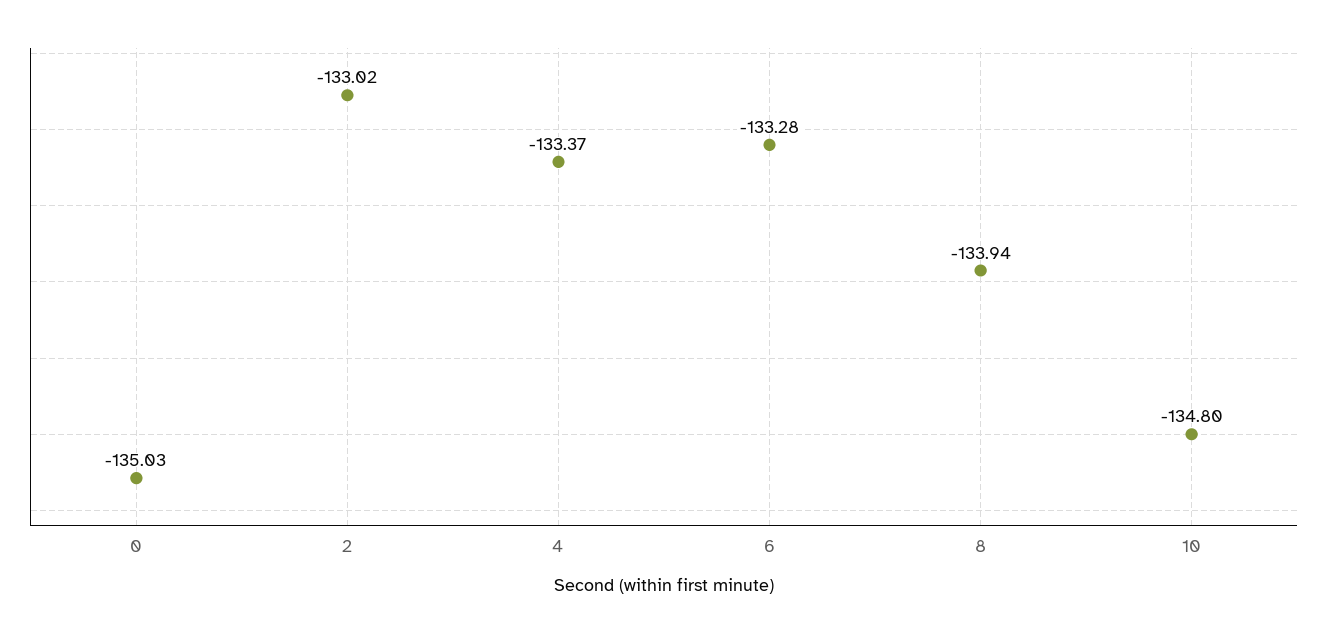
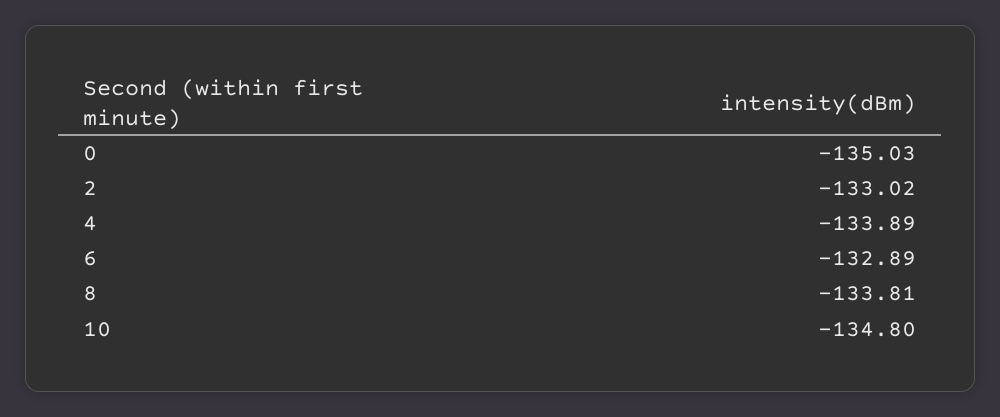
  {
    "0": -135.03,
    "2": -133.02,
-   "4": -133.37,
+   "4": -133.89,
-   "6": -133.28,
+   "6": -132.89,
-   "8": -133.94,
+   "8": -133.81,
    "10": -134.8
  }

